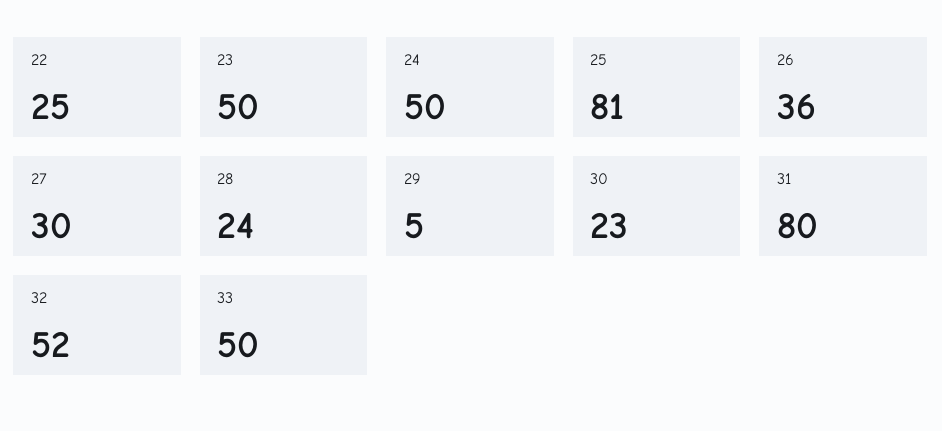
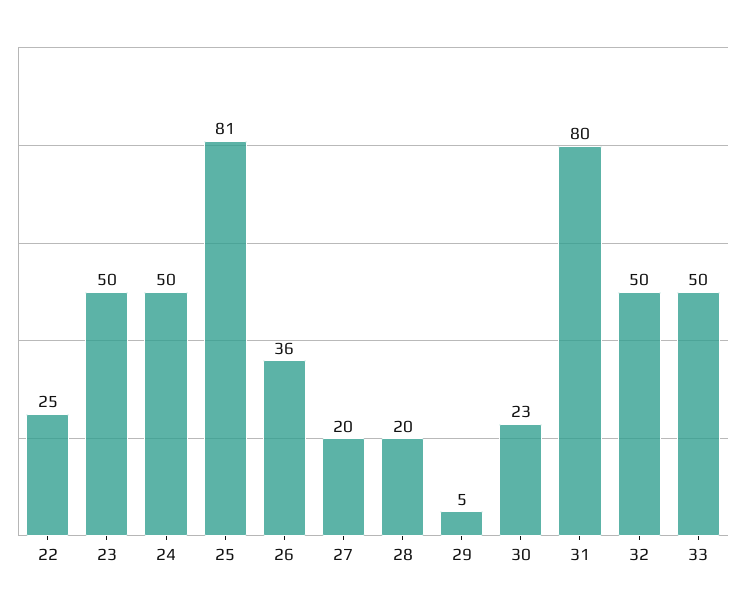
  {
    "22": 25,
    "23": 50,
    "24": 50,
    "25": 81,
    "26": 36,
-   "27": 30,
+   "27": 20,
-   "28": 24,
+   "28": 20,
    "29": 5,
    "30": 23,
    "31": 80,
-   "32": 52,
+   "32": 50,
    "33": 50
  }

